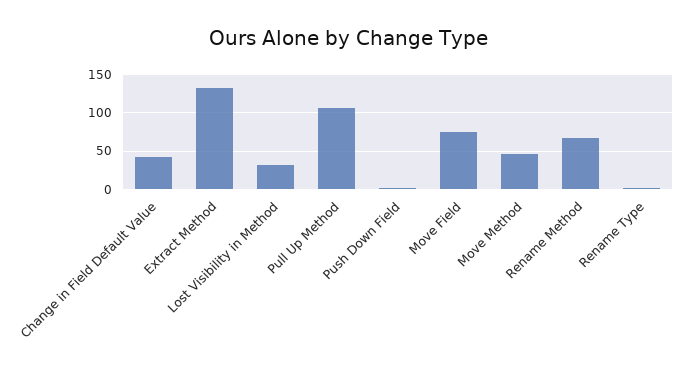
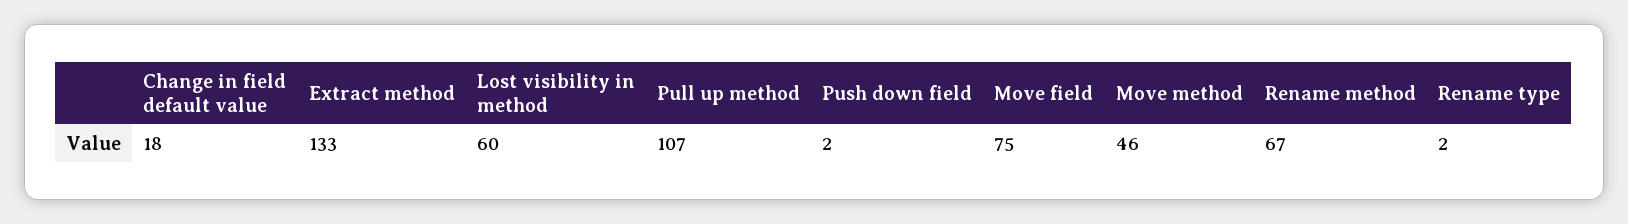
  {
-   "Change in Field Default Value": 40,
+   "Change in Field Default Value": 18,
    "Extract Method": 133,
-   "Lost Visibility in Method": 30,
+   "Lost Visibility in Method": 60,
    "Pull Up Method": 107,
    "Push Down Field": 2,
    "Move Field": 75,
    "Move Method": 46,
    "Rename Method": 67,
    "Rename Type": 2
  }

